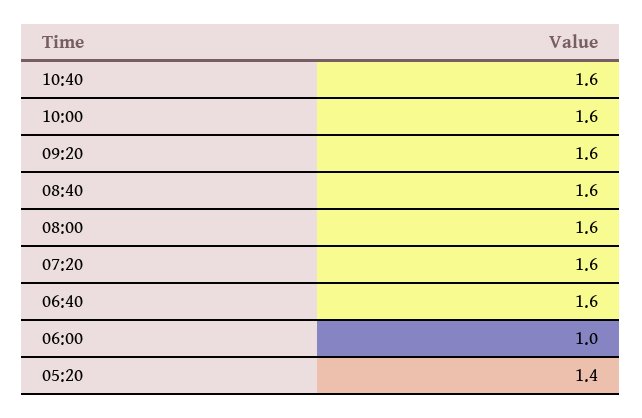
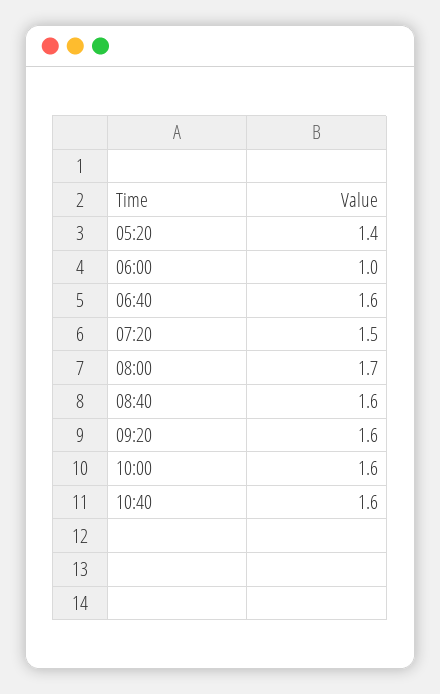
  {
    "10:40": 1.6,
    "10:00": 1.6,
    "09:20": 1.6,
    "08:40": 1.6,
-   "08:00": 1.6,
+   "08:00": 1.7,
-   "07:20": 1.6,
+   "07:20": 1.5,
    "06:40": 1.6,
    "06:00": 1,
    "05:20": 1.4
  }

